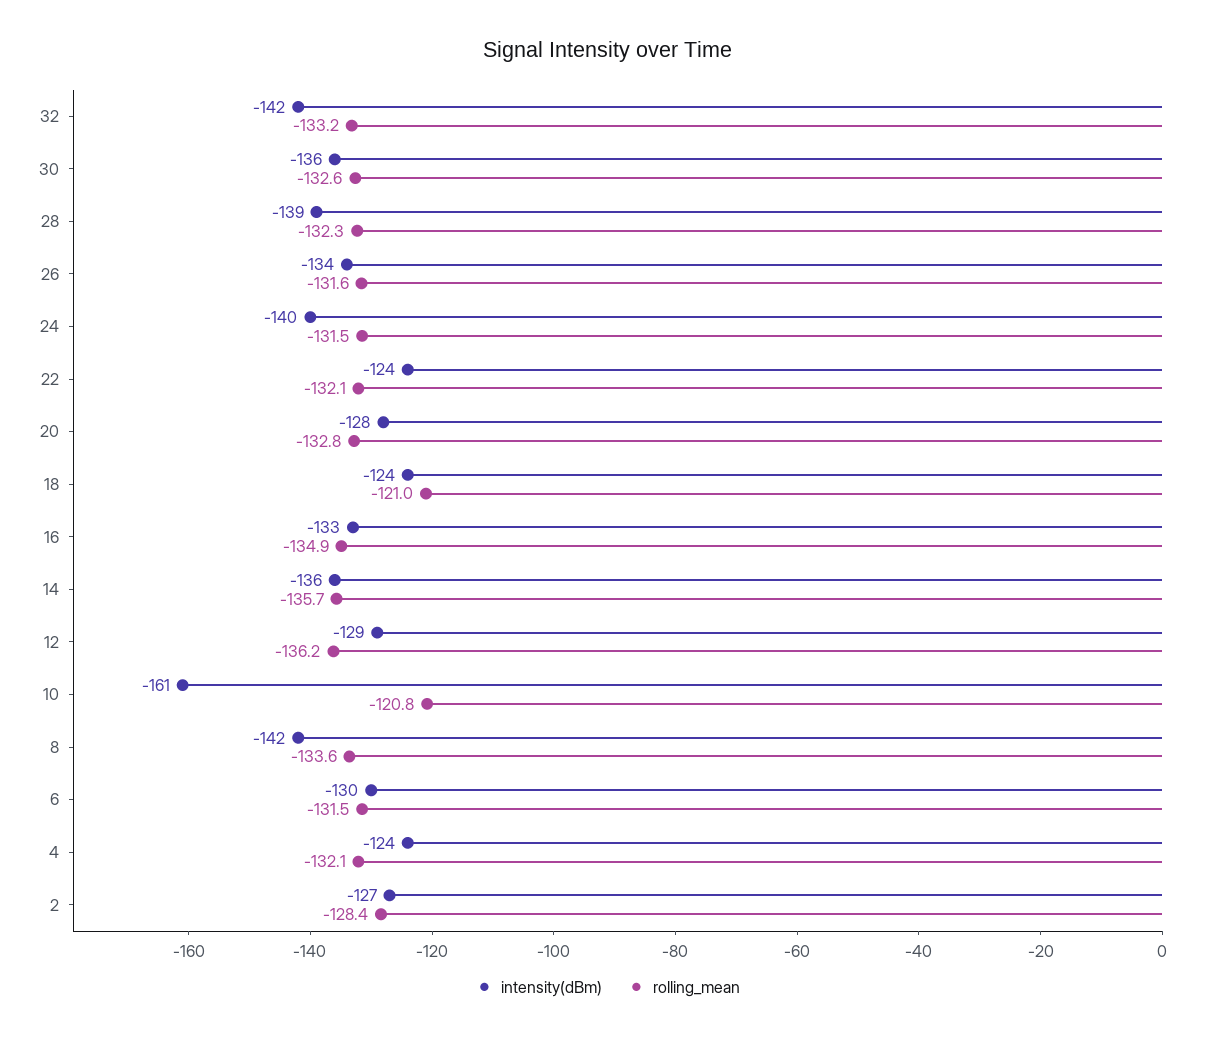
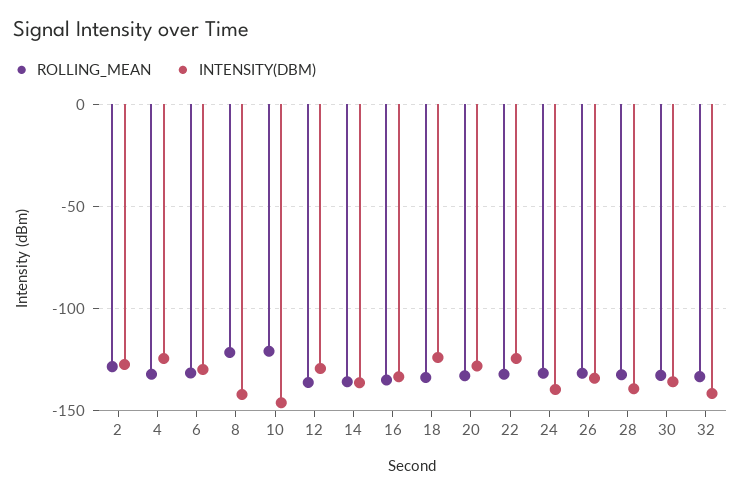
  {
    "intensity(dBm)": {
      "32": -142,
      "30": -136,
      "28": -139,
      "26": -134,
      "24": -140,
      "22": -124,
      "20": -128,
      "18": -124,
      "16": -133,
      "14": -136,
      "12": -129,
-     "10": -161,
+     "10": -145,
      "8": -142,
      "6": -130,
      "4": -124,
      "2": -127
    },
    "rolling_mean": {
      "32": -133.2,
      "30": -132.6,
      "28": -132.3,
      "26": -131.6,
      "24": -131.5,
      "22": -132.1,
      "20": -132.8,
-     "18": -121,
+     "18": -135,
      "16": -134.9,
      "14": -135.7,
      "12": -136.2,
      "10": -120.8,
-     "8": -133.6,
+     "8": -120,
      "6": -131.5,
      "4": -132.1,
      "2": -128.4
    }
  }

